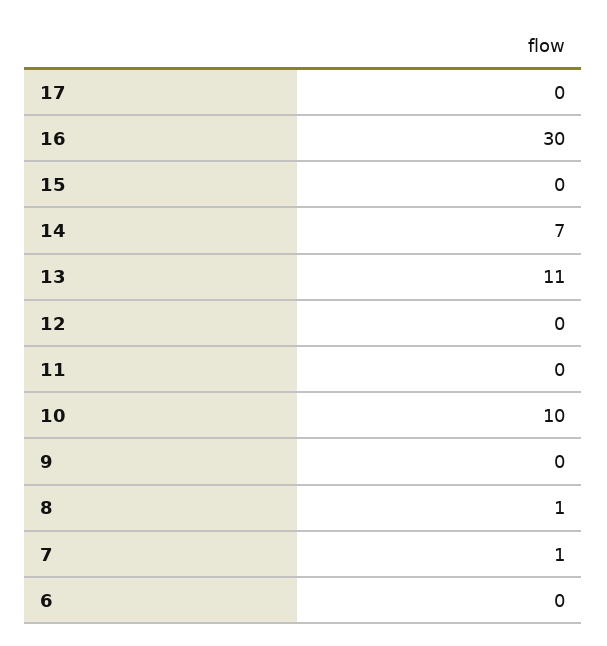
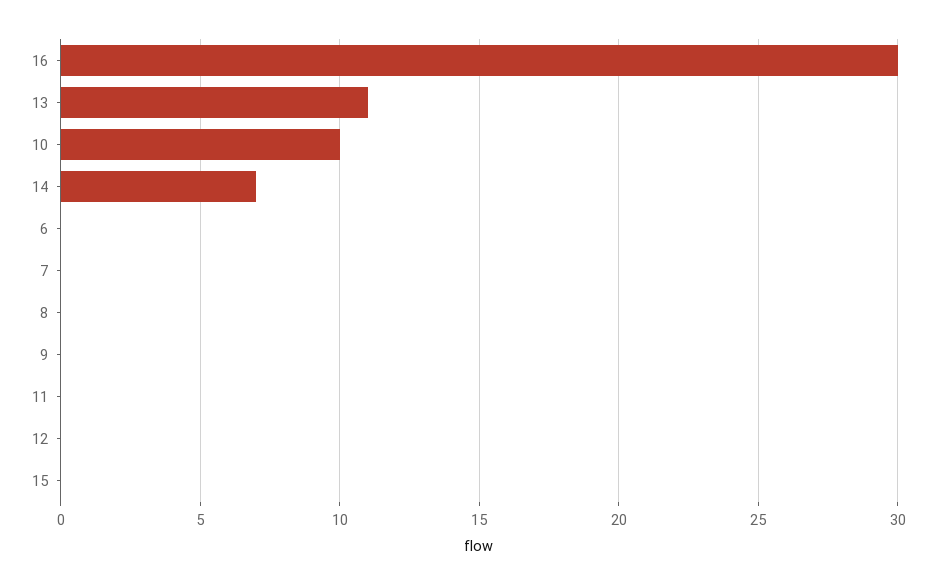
  {
-   "17": 0,
    "16": 30,
    "15": 0,
    "14": 7,
    "13": 11,
    "12": 0,
    "11": 0,
    "10": 10,
    "9": 0,
-   "8": 1,
+   "8": 0,
-   "7": 1,
+   "7": 0,
    "6": 0
  }

